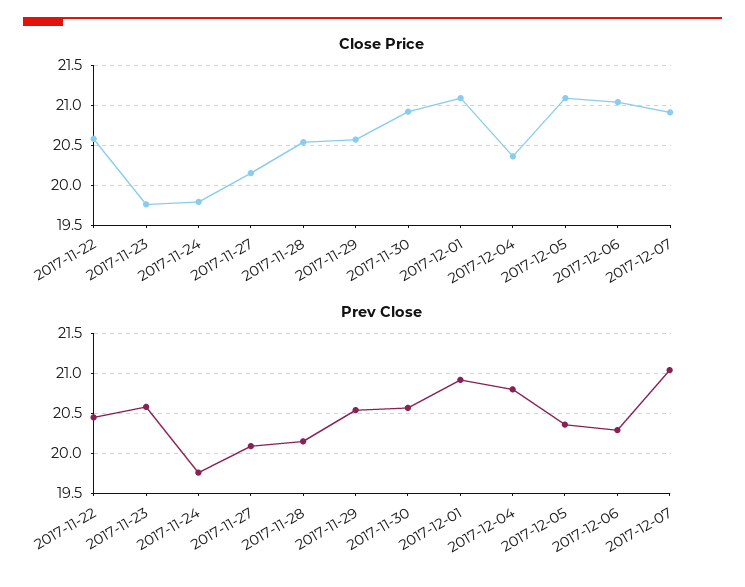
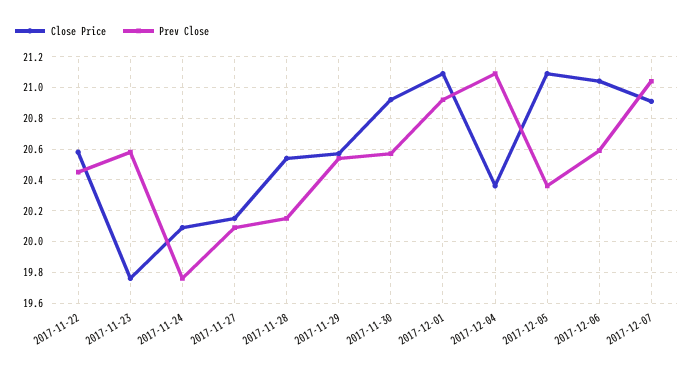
  {
    "Close Price": {
      "2017-11-22": 20.6,
      "2017-11-23": 19.75,
-     "2017-11-24": 19.8,
+     "2017-11-24": 20.1,
      "2017-11-27": 20.15,
      "2017-11-28": 20.55,
      "2017-11-29": 20.55,
      "2017-11-30": 20.9,
      "2017-12-01": 21.1,
      "2017-12-04": 20.35,
      "2017-12-05": 21.1,
      "2017-12-06": 21.05,
      "2017-12-07": 20.9
    },
    "Prev Close": {
      "2017-11-22": 20.45,
      "2017-11-23": 20.6,
      "2017-11-24": 19.75,
      "2017-11-27": 20.1,
      "2017-11-28": 20.15,
      "2017-11-29": 20.55,
      "2017-11-30": 20.55,
      "2017-12-01": 20.9,
-     "2017-12-04": 20.8,
+     "2017-12-04": 21.1,
      "2017-12-05": 20.35,
-     "2017-12-06": 20.3,
+     "2017-12-06": 20.6,
      "2017-12-07": 21.05
    }
  }

